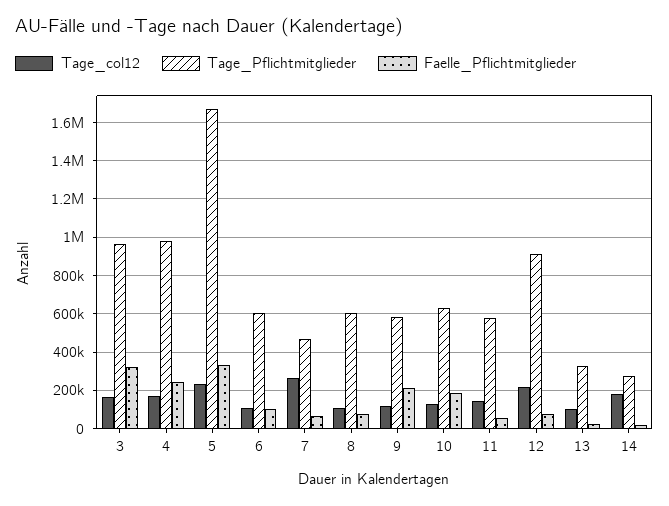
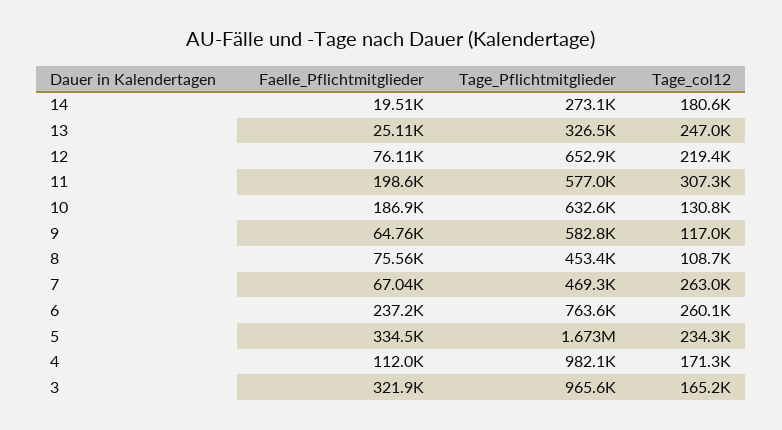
  {
    "Tage_col12": {
      "3": 165200,
      "4": 171300,
      "5": 234300,
-     "6": 100000,
+     "6": 260100,
      "7": 263000,
      "8": 108700,
      "9": 117000,
      "10": 130800,
-     "11": 150000,
+     "11": 307300,
      "12": 219400,
-     "13": 100000,
+     "13": 247000,
      "14": 180600
    },
    "Tage_Pflichtmitglieder": {
      "3": 965600,
      "4": 982100,
      "5": 1673000,
-     "6": 600000,
+     "6": 763600,
      "7": 469300,
-     "8": 600000,
+     "8": 453400,
      "9": 582800,
      "10": 632600,
      "11": 577000,
-     "12": 900000,
+     "12": 652900,
      "13": 326500,
      "14": 273100
    },
    "Faelle_Pflichtmitglieder": {
      "3": 321900,
-     "4": 250000,
+     "4": 112000,
      "5": 334500,
-     "6": 100000,
+     "6": 237200,
      "7": 67040,
      "8": 75560,
-     "9": 200000,
+     "9": 64760,
      "10": 186900,
-     "11": 50000,
+     "11": 198600,
      "12": 76110,
      "13": 25110,
      "14": 19510
    }
  }

